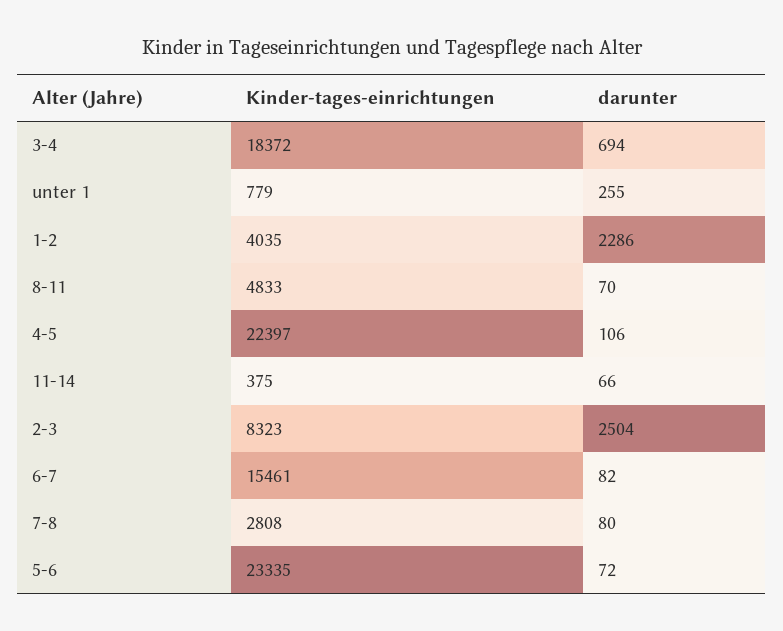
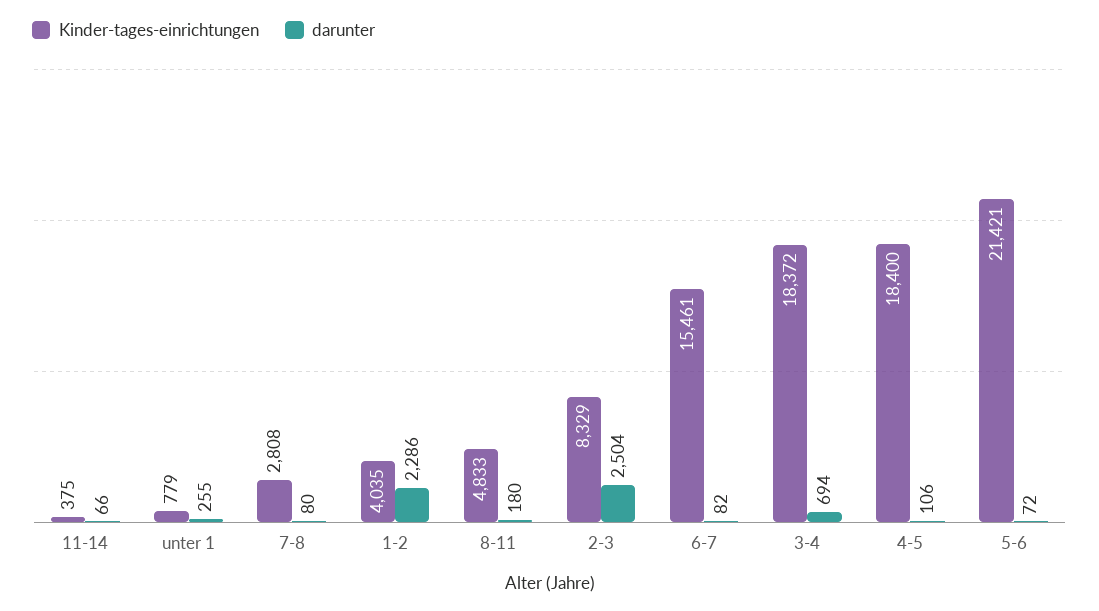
  {
    "Kinder-tages-einrichtungen": {
      "3-4": 18372,
      "unter 1": 779,
      "1-2": 4035,
      "8-11": 4833,
-     "4-5": 22397,
+     "4-5": 18400,
      "11-14": 375,
-     "2-3": 8323,
+     "2-3": 8329,
      "6-7": 15461,
      "7-8": 2808,
-     "5-6": 23335
+     "5-6": 21421
    },
    "darunter": {
      "3-4": 694,
      "unter 1": 255,
      "1-2": 2286,
-     "8-11": 70,
+     "8-11": 180,
      "4-5": 106,
      "11-14": 66,
      "2-3": 2504,
      "6-7": 82,
      "7-8": 80,
      "5-6": 72
    }
  }

